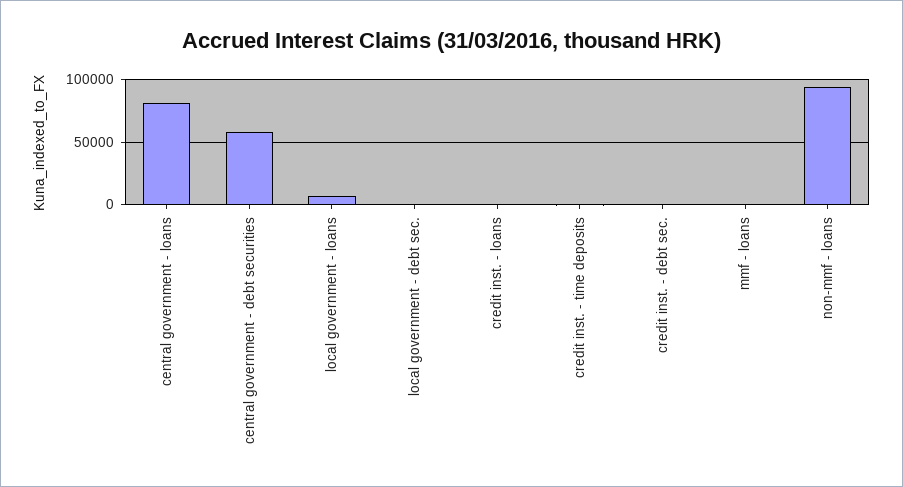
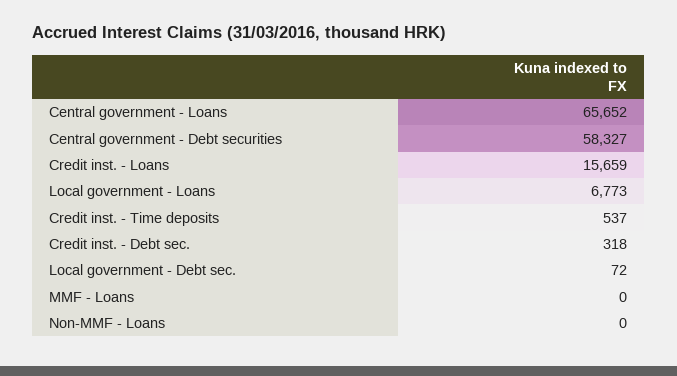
  {
-   "central government - loans": 80000,
+   "central government - loans": 65652,
    "central government - debt securities": 58327,
    "local government - loans": 6773,
    "local government - debt sec.": 72,
-   "credit inst. - loans": 0,
+   "credit inst. - loans": 15659,
    "credit inst. - time deposits": 537,
    "credit inst. - debt sec.": 318,
    "mmf - loans": 0,
-   "non-mmf - loans": 95000
+   "non-mmf - loans": 0
  }

